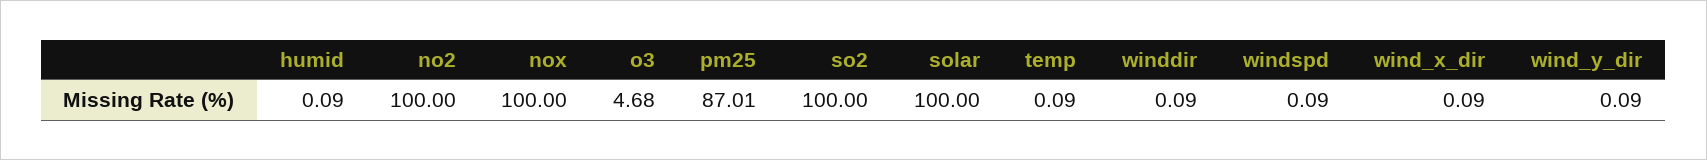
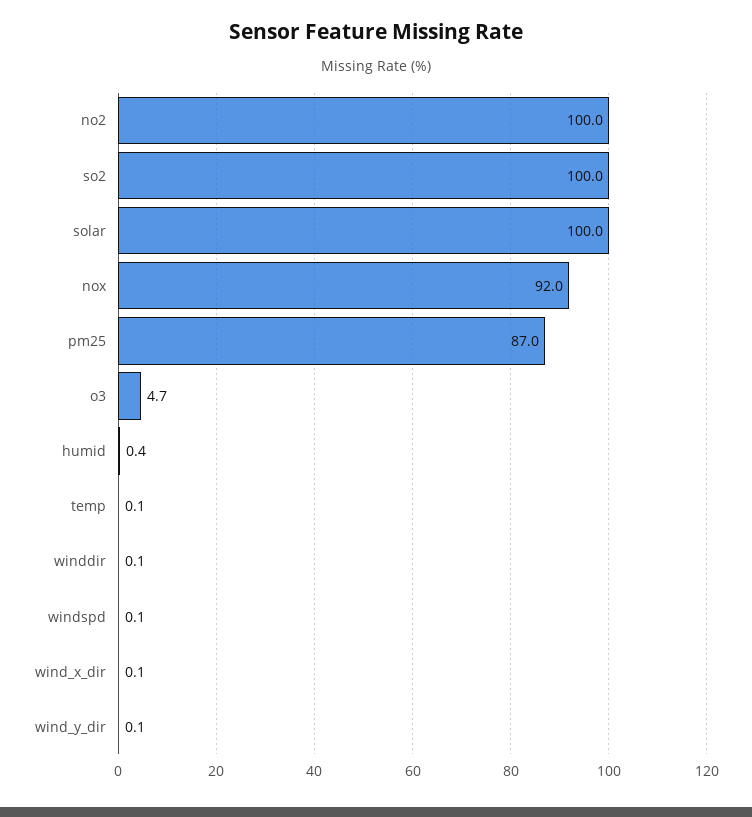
  {
-   "humid": 0.09,
+   "humid": 0.4,
    "no2": 100,
-   "nox": 100,
+   "nox": 92,
    "o3": 4.68,
    "pm25": 87.01,
    "so2": 100,
    "solar": 100,
    "temp": 0.09,
    "winddir": 0.09,
    "windspd": 0.09,
    "wind_x_dir": 0.09,
    "wind_y_dir": 0.09
  }

